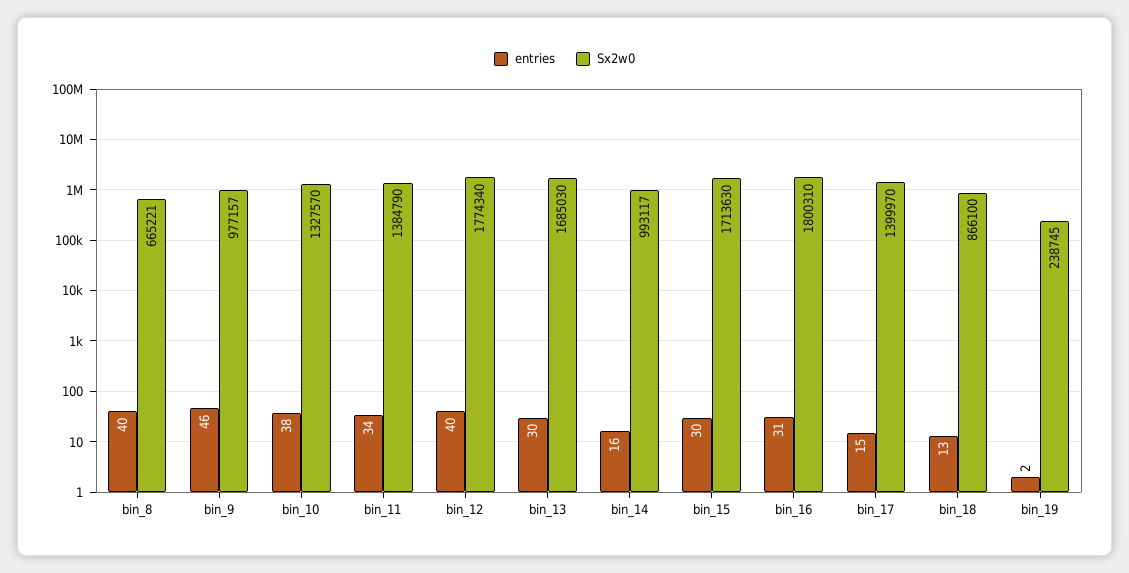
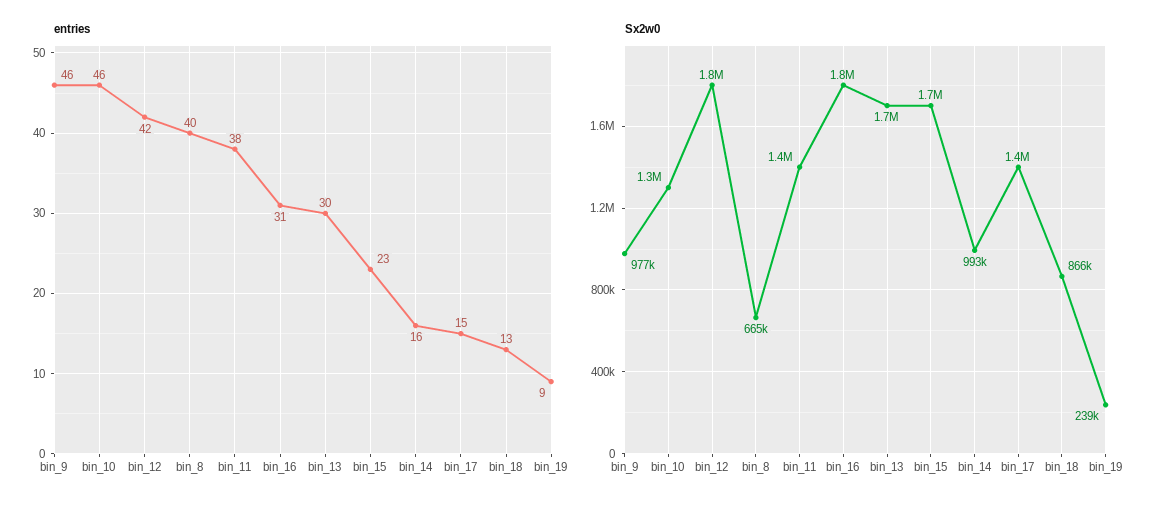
  {
    "entries": {
      "bin_8": 40,
      "bin_9": 46,
-     "bin_10": 38,
+     "bin_10": 46,
-     "bin_11": 34,
+     "bin_11": 38,
-     "bin_12": 40,
+     "bin_12": 42,
      "bin_13": 30,
      "bin_14": 16,
-     "bin_15": 30,
+     "bin_15": 23,
      "bin_16": 31,
      "bin_17": 15,
      "bin_18": 13,
-     "bin_19": 2
+     "bin_19": 9
    },
    "Sx2w0": {
      "bin_8": 665221,
      "bin_9": 977157,
      "bin_10": 1327570,
      "bin_11": 1384790,
      "bin_12": 1774340,
      "bin_13": 1685030,
      "bin_14": 993117,
      "bin_15": 1713630,
      "bin_16": 1800310,
      "bin_17": 1399970,
      "bin_18": 866100,
      "bin_19": 238745
    }
  }

